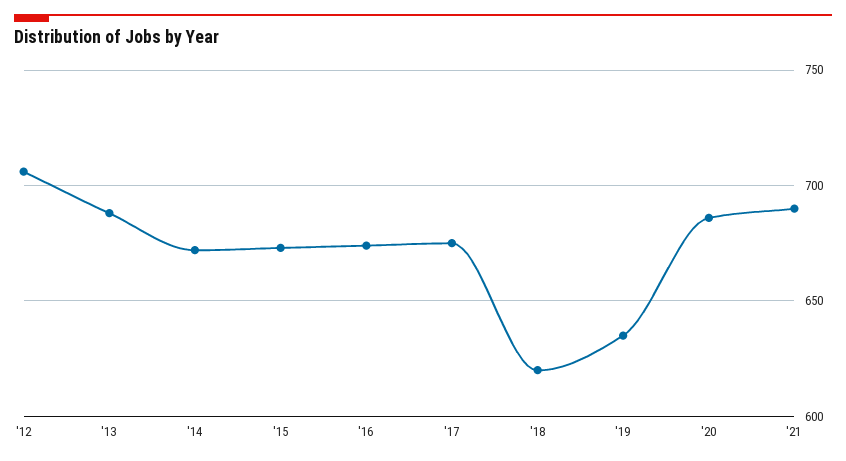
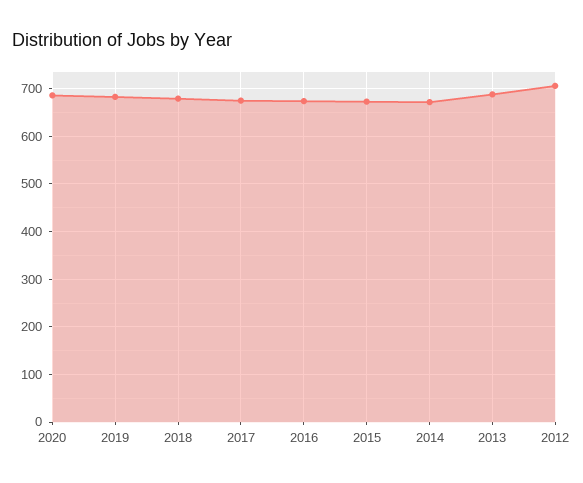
  {
    "'12": 705,
    "'13": 690,
    "'14": 670,
    "'15": 675,
    "'16": 675,
    "'17": 675,
-   "'18": 620,
+   "'18": 680,
-   "'19": 635,
+   "'19": 680,
-   "'20": 685,
+   "'20": 685
-   "'21": 690
  }

